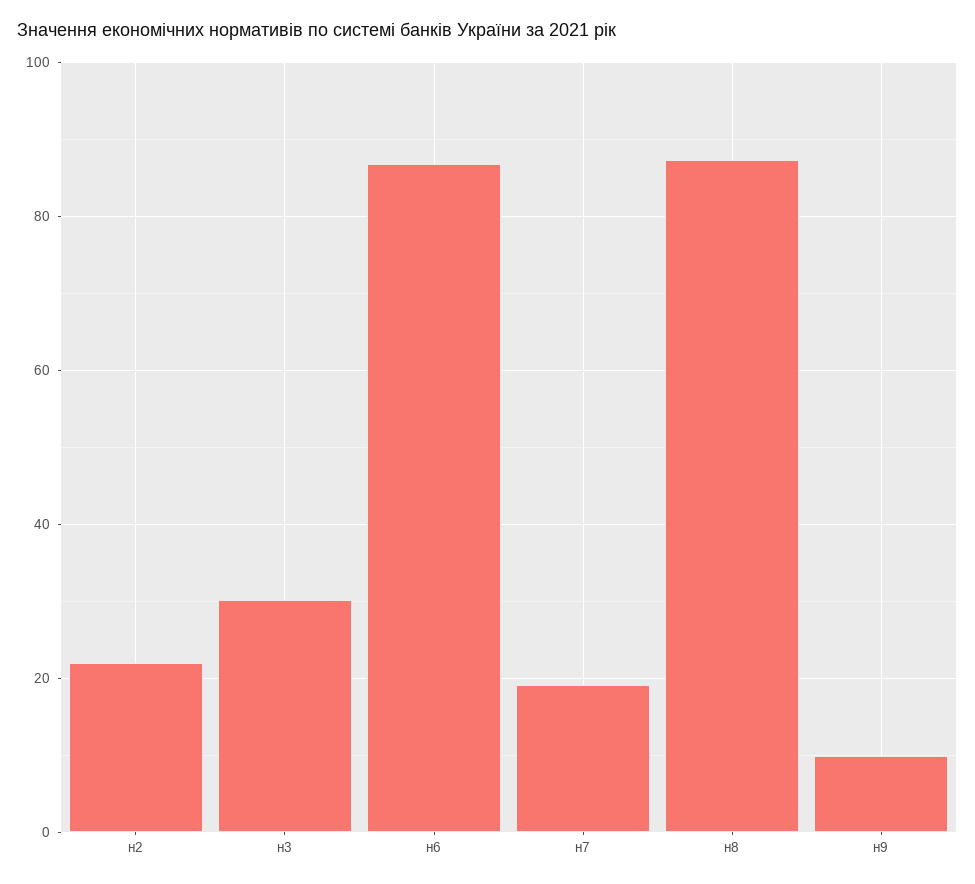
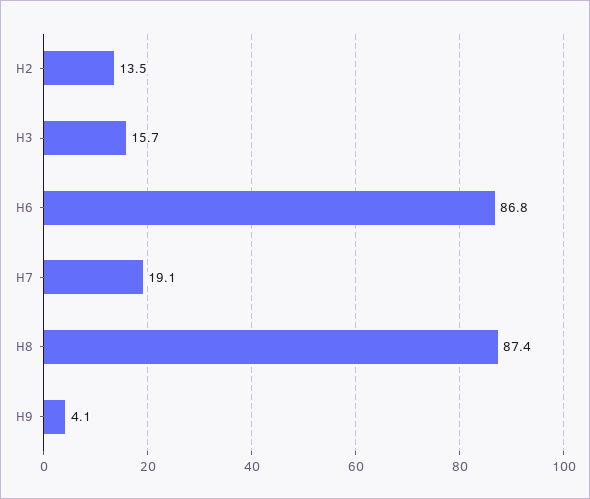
  {
-   "н2": 22,
+   "н2": 13.5,
-   "н3": 30,
+   "н3": 15.7,
    "н6": 86.8,
    "н7": 19.1,
    "н8": 87.4,
-   "н9": 10
+   "н9": 4.1
  }

